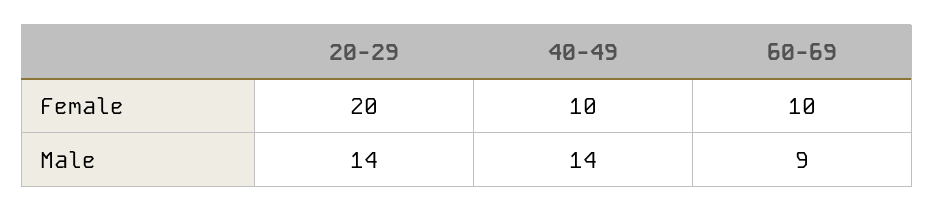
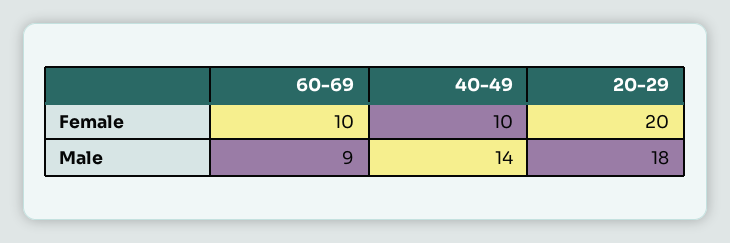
  {
    "20-29": {
      "Female": 20,
-     "Male": 14
+     "Male": 18
    },
    "40-49": {
      "Female": 10,
      "Male": 14
    },
    "60-69": {
      "Female": 10,
      "Male": 9
    }
  }

